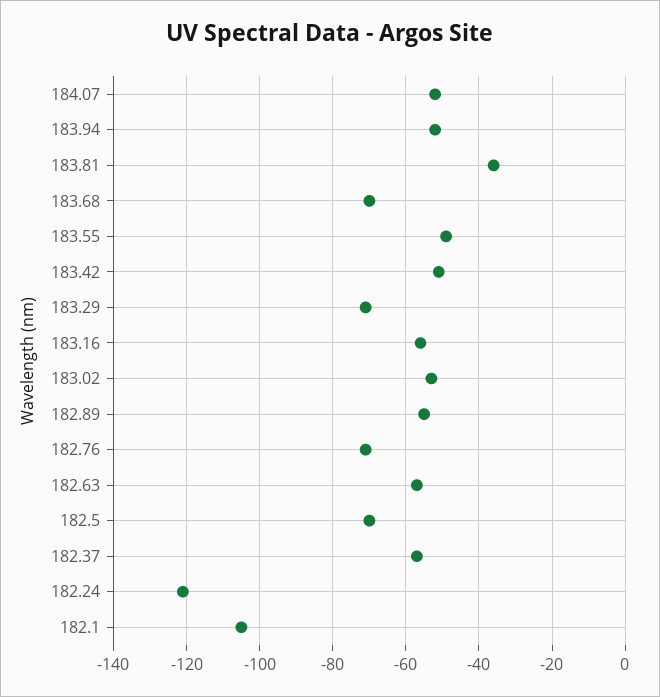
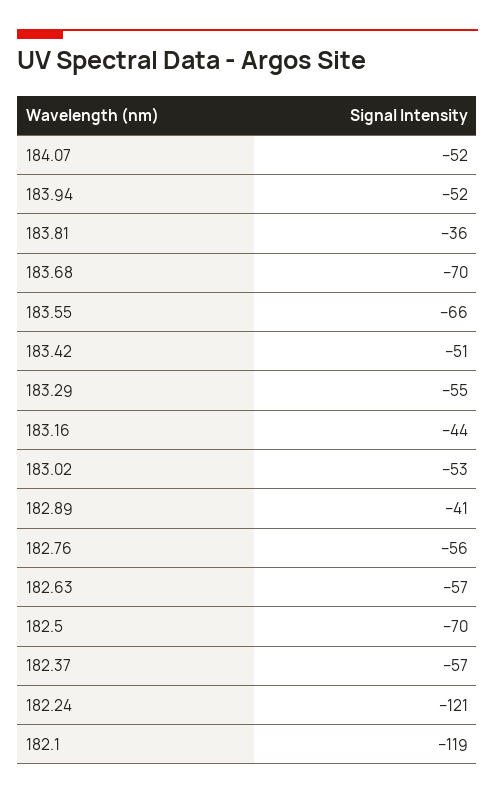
  {
    "184.07": -52,
    "183.94": -52,
    "183.81": -36,
    "183.68": -70,
-   "183.55": -50,
+   "183.55": -66,
    "183.42": -51,
-   "183.29": -70,
+   "183.29": -55,
-   "183.16": -55,
+   "183.16": -44,
    "183.02": -53,
-   "182.89": -55,
+   "182.89": -41,
-   "182.76": -70,
+   "182.76": -56,
    "182.63": -57,
    "182.5": -70,
    "182.37": -57,
    "182.24": -121,
-   "182.1": -105
+   "182.1": -119
  }

